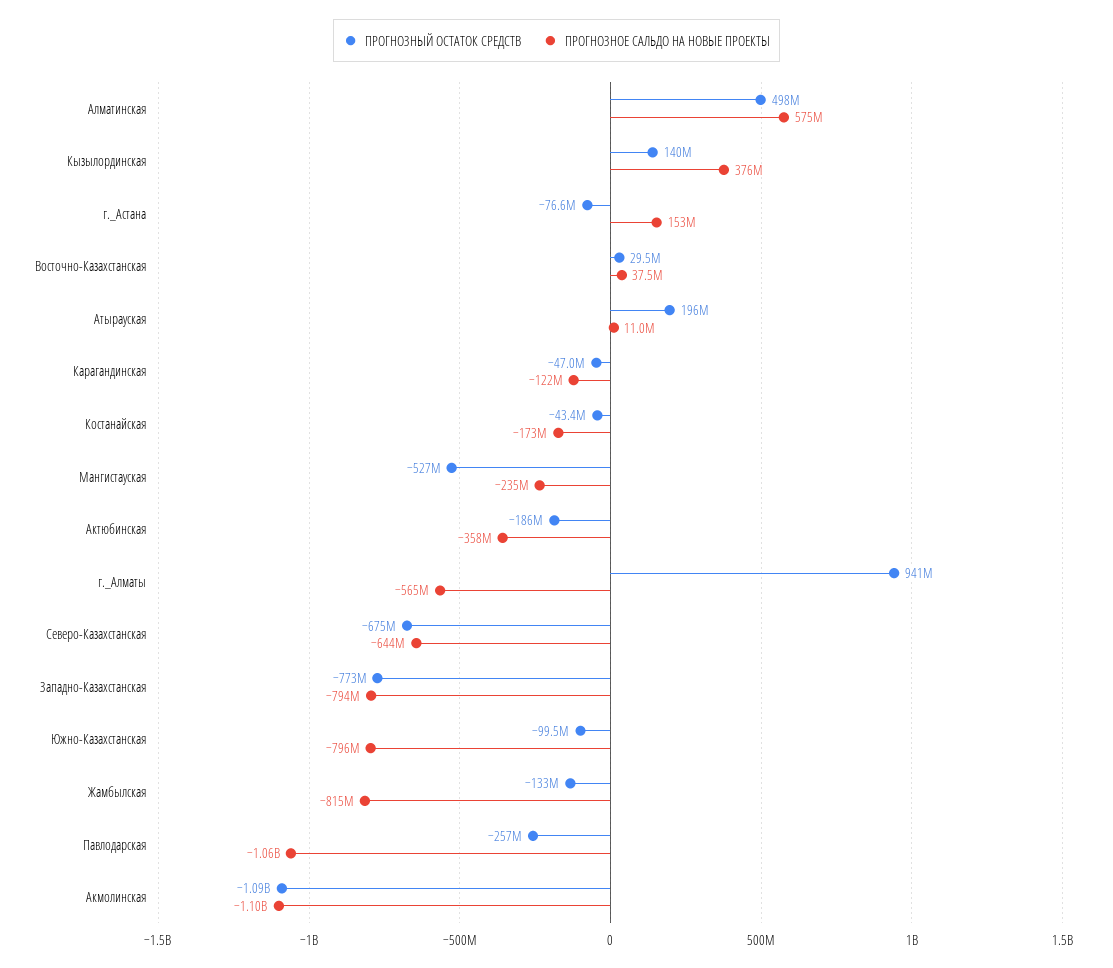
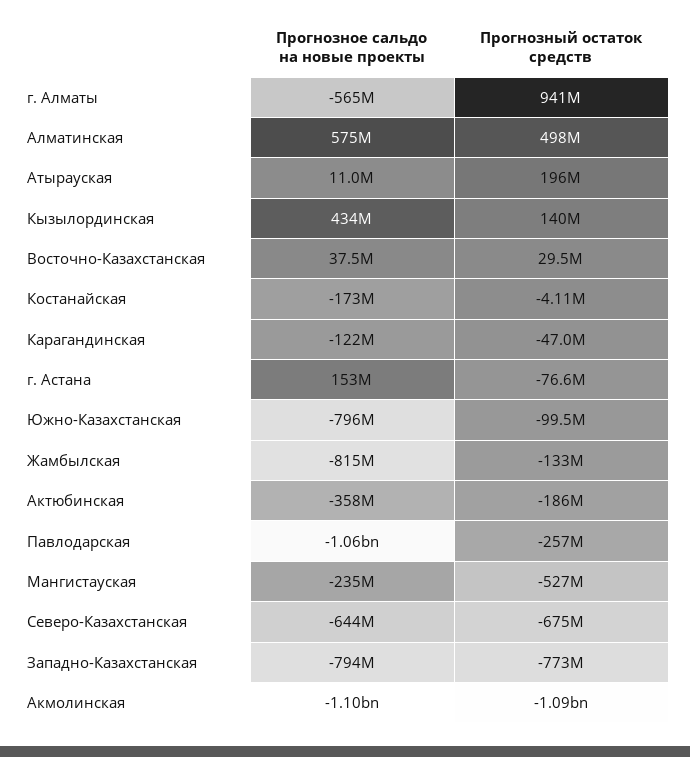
  {
    "ПРОГНОЗНЫЙ ОСТАТОК СРЕДСТВ": {
      "Алматинская": 498000000,
      "Кызылординская": 140000000,
      "г._Астана": -76600000,
      "Восточно-Казахстанская": 29500000,
      "Атырауская": 196000000,
      "Карагандинская": -47000000,
-     "Костанайская": -43400000,
+     "Костанайская": -4110000,
      "Мангистауская": -527000000,
      "Актюбинская": -186000000,
      "г._Алматы": 941000000,
      "Северо-Казахстанская": -675000000,
      "Западно-Казахстанская": -773000000,
      "Южно-Казахстанская": -99500000,
      "Жамбылская": -133000000,
      "Павлодарская": -257000000,
      "Акмолинская": -1090000000
    },
    "ПРОГНОЗНОЕ САЛЬДО НА НОВЫЕ ПРОЕКТЫ": {
      "Алматинская": 575000000,
-     "Кызылординская": 376000000,
+     "Кызылординская": 434000000,
      "г._Астана": 153000000,
      "Восточно-Казахстанская": 37500000,
      "Атырауская": 11000000,
      "Карагандинская": -122000000,
      "Костанайская": -173000000,
      "Мангистауская": -235000000,
      "Актюбинская": -358000000,
      "г._Алматы": -565000000,
      "Северо-Казахстанская": -644000000,
      "Западно-Казахстанская": -794000000,
      "Южно-Казахстанская": -796000000,
      "Жамбылская": -815000000,
      "Павлодарская": -1060000000,
      "Акмолинская": -1100000000
    }
  }

